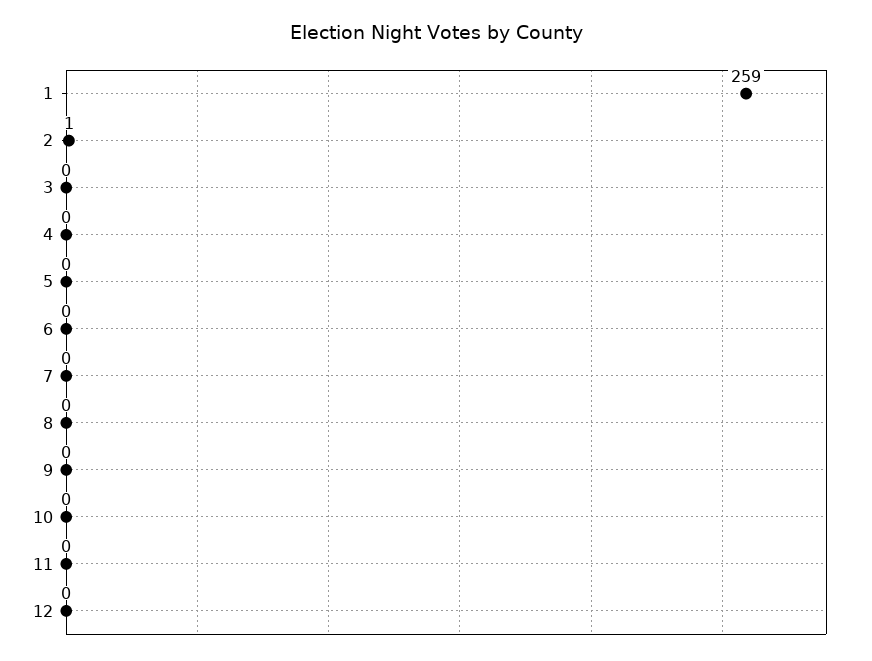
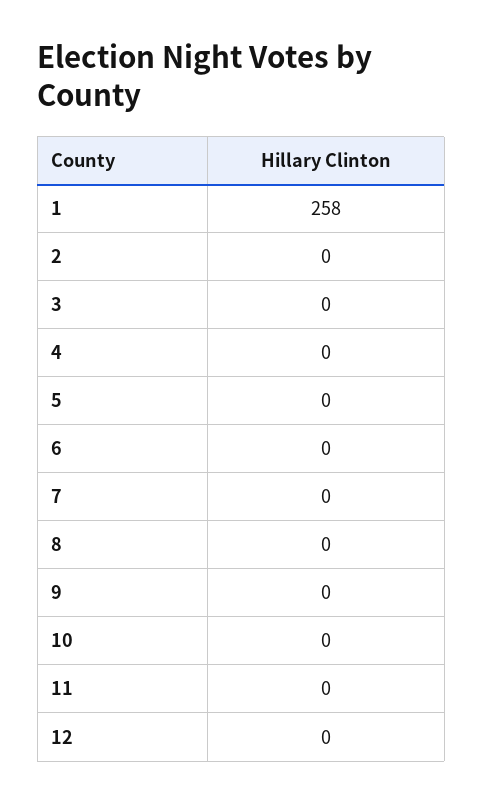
  {
-   "1": 259,
+   "1": 258,
-   "2": 1,
+   "2": 0,
    "3": 0,
    "4": 0,
    "5": 0,
    "6": 0,
    "7": 0,
    "8": 0,
    "9": 0,
    "10": 0,
    "11": 0,
    "12": 0
  }

